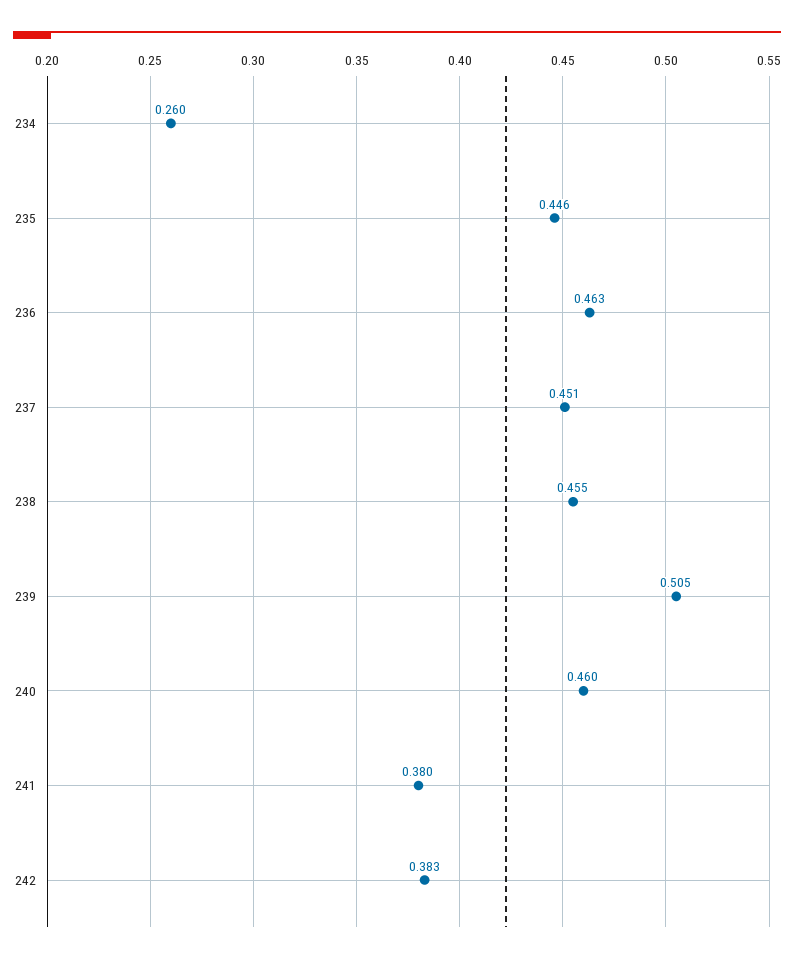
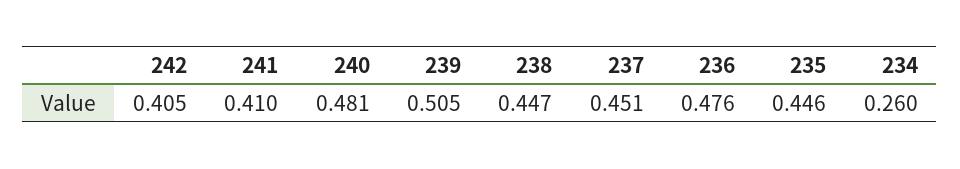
  {
    "234": 0.26,
    "235": 0.446,
-   "236": 0.463,
+   "236": 0.476,
    "237": 0.451,
-   "238": 0.455,
+   "238": 0.447,
    "239": 0.505,
-   "240": 0.46,
+   "240": 0.481,
-   "241": 0.38,
+   "241": 0.41,
-   "242": 0.383
+   "242": 0.405
  }

